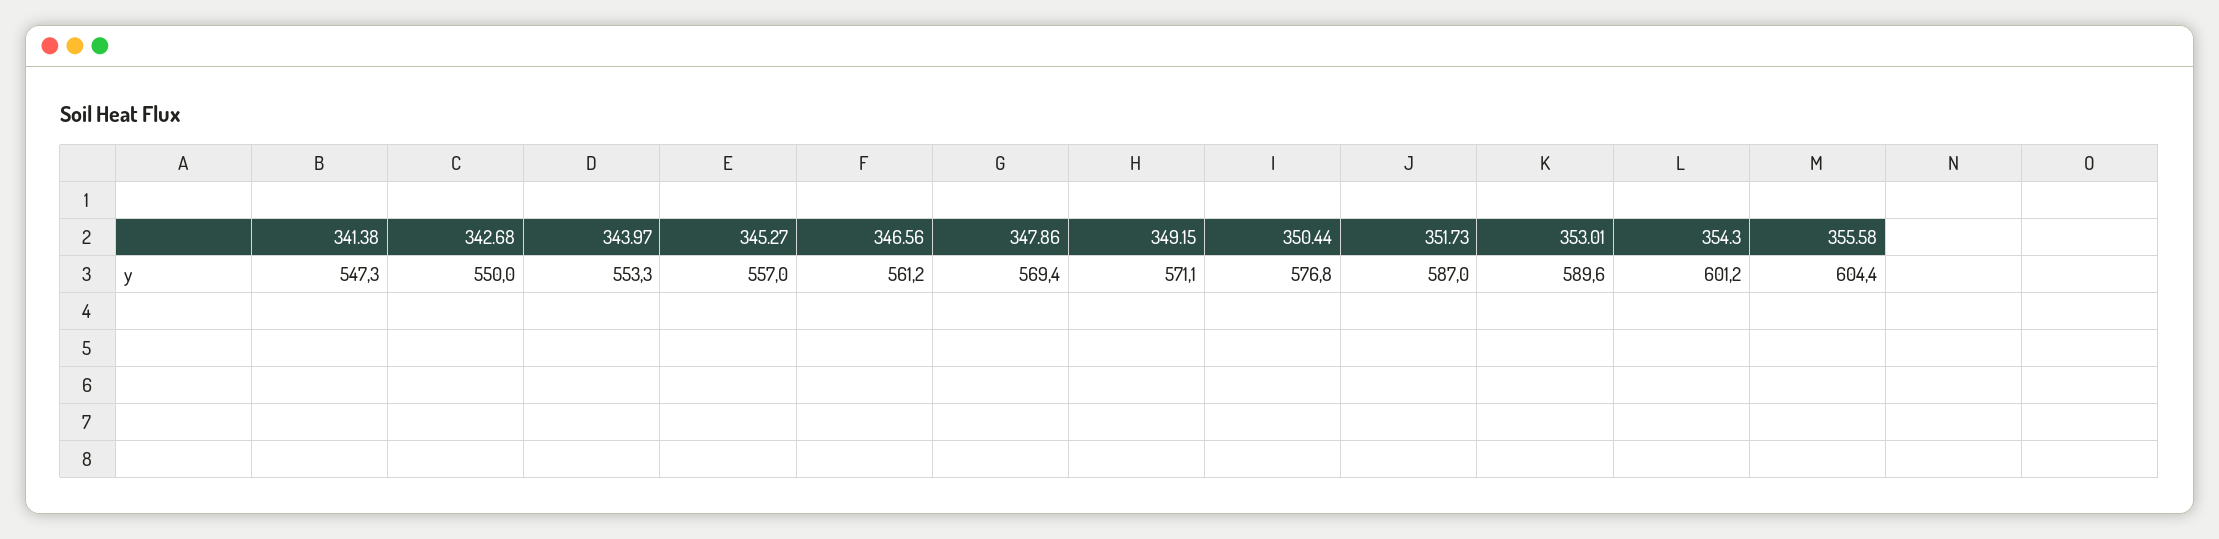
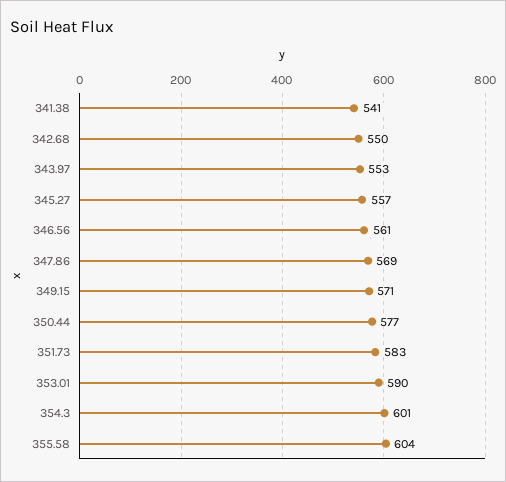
  {
-   "341.38": 547.3,
+   "341.38": 541,
    "342.68": 550,
    "343.97": 553.3,
    "345.27": 557,
    "346.56": 561.2,
    "347.86": 569.4,
    "349.15": 571.1,
    "350.44": 576.8,
-   "351.73": 587,
+   "351.73": 583,
    "353.01": 589.6,
    "354.3": 601.2,
    "355.58": 604.4
  }

